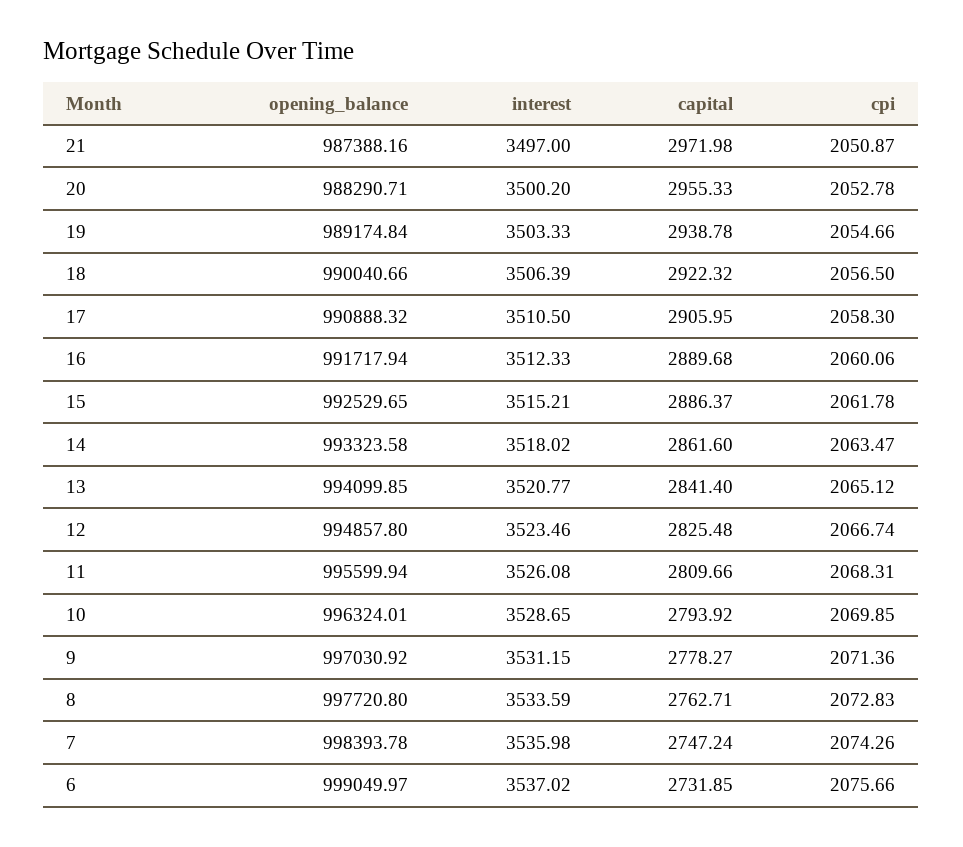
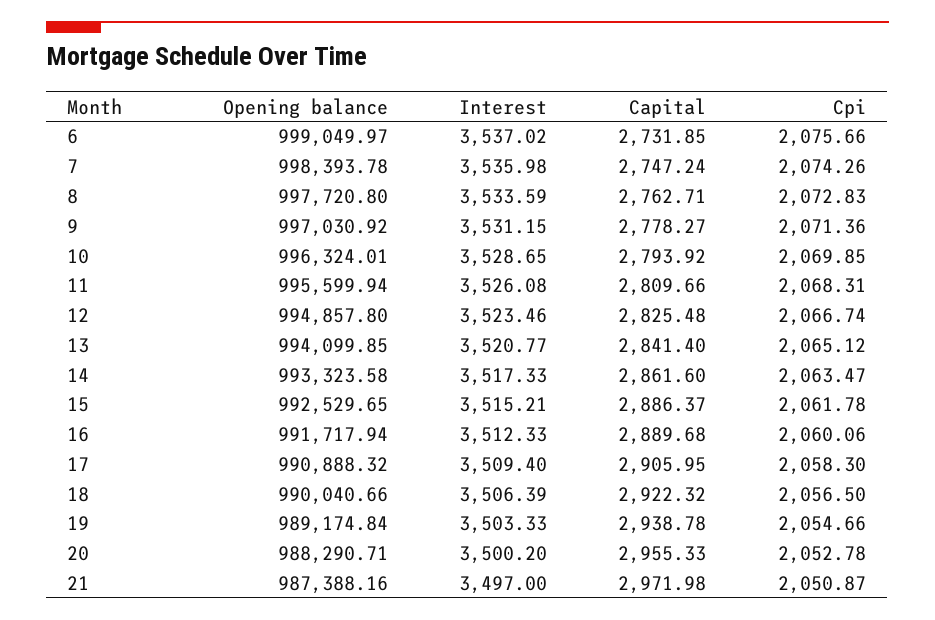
  {
    "opening_balance": {
      "21": 987388.16,
      "20": 988290.71,
      "19": 989174.84,
      "18": 990040.66,
      "17": 990888.32,
      "16": 991717.94,
      "15": 992529.65,
      "14": 993323.58,
      "13": 994099.85,
      "12": 994857.8,
      "11": 995599.94,
      "10": 996324.01,
      "9": 997030.92,
      "8": 997720.8,
      "7": 998393.78,
      "6": 999049.97
    },
    "interest": {
      "21": 3497,
      "20": 3500.2,
      "19": 3503.33,
      "18": 3506.39,
-     "17": 3510.5,
+     "17": 3509.4,
      "16": 3512.33,
      "15": 3515.21,
-     "14": 3518.02,
+     "14": 3517.33,
      "13": 3520.77,
      "12": 3523.46,
      "11": 3526.08,
      "10": 3528.65,
      "9": 3531.15,
      "8": 3533.59,
      "7": 3535.98,
      "6": 3537.02
    },
    "capital": {
      "21": 2971.98,
      "20": 2955.33,
      "19": 2938.78,
      "18": 2922.32,
      "17": 2905.95,
      "16": 2889.68,
      "15": 2886.37,
      "14": 2861.6,
      "13": 2841.4,
      "12": 2825.48,
      "11": 2809.66,
      "10": 2793.92,
      "9": 2778.27,
      "8": 2762.71,
      "7": 2747.24,
      "6": 2731.85
    },
    "cpi": {
      "21": 2050.87,
      "20": 2052.78,
      "19": 2054.66,
      "18": 2056.5,
      "17": 2058.3,
      "16": 2060.06,
      "15": 2061.78,
      "14": 2063.47,
      "13": 2065.12,
      "12": 2066.74,
      "11": 2068.31,
      "10": 2069.85,
      "9": 2071.36,
      "8": 2072.83,
      "7": 2074.26,
      "6": 2075.66
    }
  }

